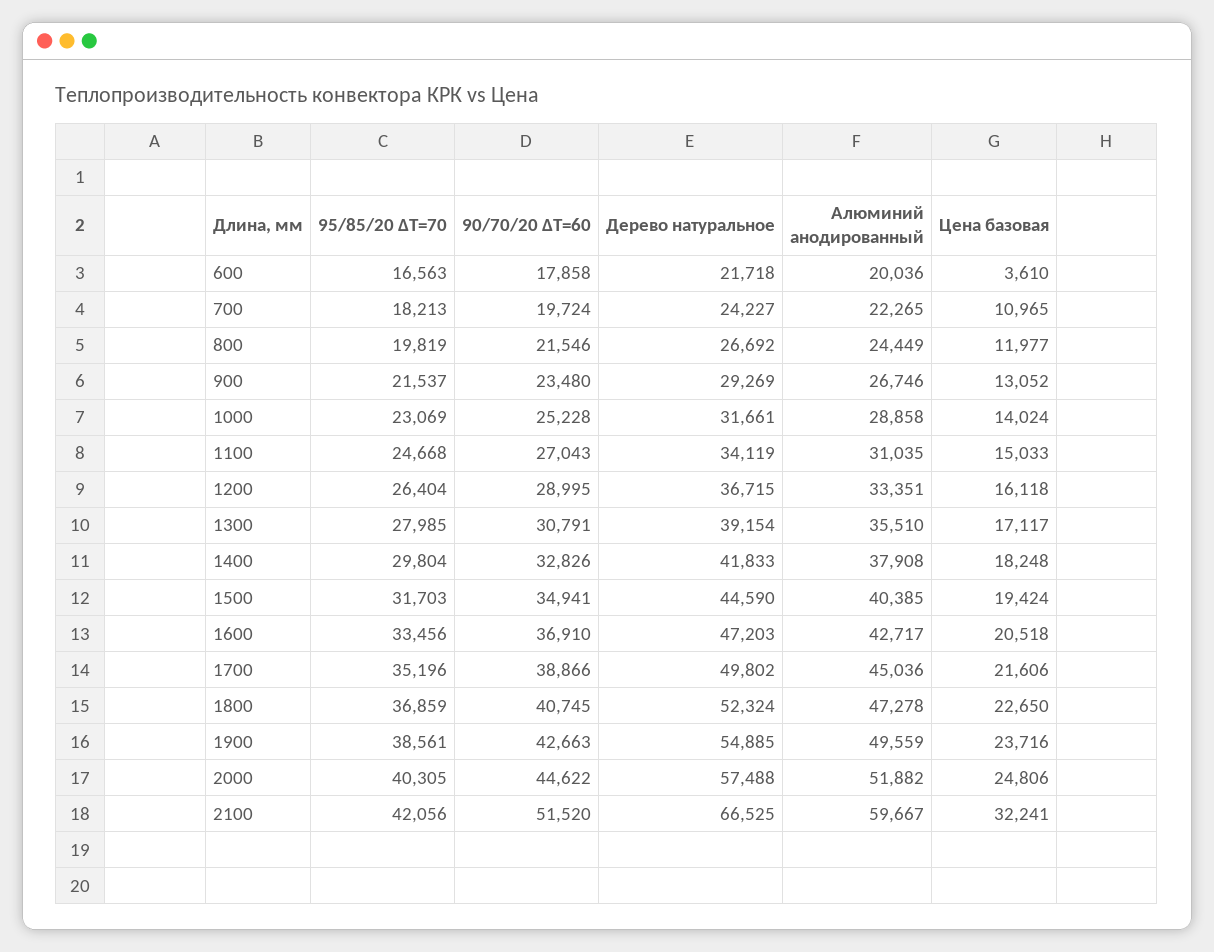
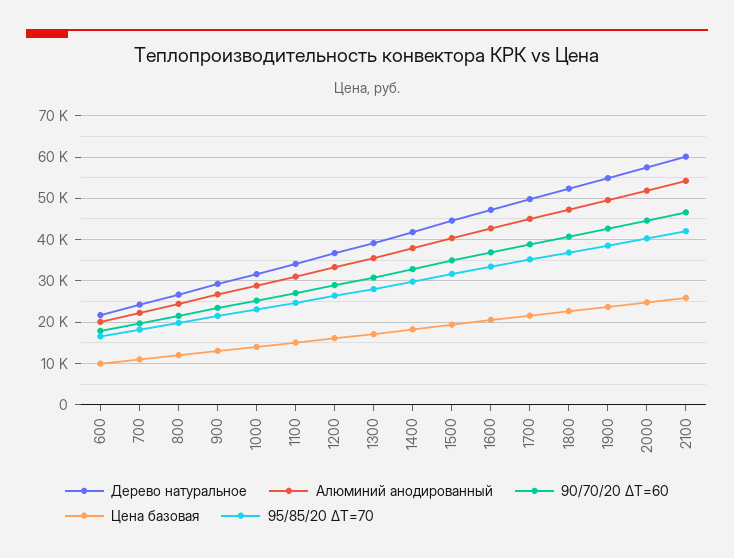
  {
    "95/85/20 ΔT=70": {
      "600": 16563,
      "700": 18213,
      "800": 19819,
      "900": 21537,
      "1000": 23069,
      "1100": 24668,
      "1200": 26404,
      "1300": 27985,
      "1400": 29804,
      "1500": 31703,
      "1600": 33456,
      "1700": 35196,
      "1800": 36859,
      "1900": 38561,
      "2000": 40305,
      "2100": 42056
    },
    "90/70/20 ΔT=60": {
      "600": 17858,
      "700": 19724,
      "800": 21546,
      "900": 23480,
      "1000": 25228,
      "1100": 27043,
      "1200": 28995,
      "1300": 30791,
      "1400": 32826,
      "1500": 34941,
      "1600": 36910,
      "1700": 38866,
      "1800": 40745,
      "1900": 42663,
      "2000": 44622,
-     "2100": 51520
+     "2100": 46000
    },
    "Дерево натуральное": {
      "600": 21718,
      "700": 24227,
      "800": 26692,
      "900": 29269,
      "1000": 31661,
      "1100": 34119,
      "1200": 36715,
      "1300": 39154,
      "1400": 41833,
      "1500": 44590,
      "1600": 47203,
      "1700": 49802,
      "1800": 52324,
      "1900": 54885,
      "2000": 57488,
-     "2100": 66525
+     "2100": 60000
    },
    "Алюминий анодированный": {
      "600": 20036,
      "700": 22265,
      "800": 24449,
      "900": 26746,
      "1000": 28858,
      "1100": 31035,
      "1200": 33351,
      "1300": 35510,
      "1400": 37908,
      "1500": 40385,
      "1600": 42717,
      "1700": 45036,
      "1800": 47278,
      "1900": 49559,
      "2000": 51882,
-     "2100": 59667
+     "2100": 54000
    },
    "Цена базовая": {
-     "600": 3610,
+     "600": 10000,
      "700": 10965,
      "800": 11977,
      "900": 13052,
      "1000": 14024,
      "1100": 15033,
      "1200": 16118,
      "1300": 17117,
      "1400": 18248,
      "1500": 19424,
      "1600": 20518,
      "1700": 21606,
      "1800": 22650,
      "1900": 23716,
      "2000": 24806,
-     "2100": 32241
+     "2100": 26000
    }
  }

